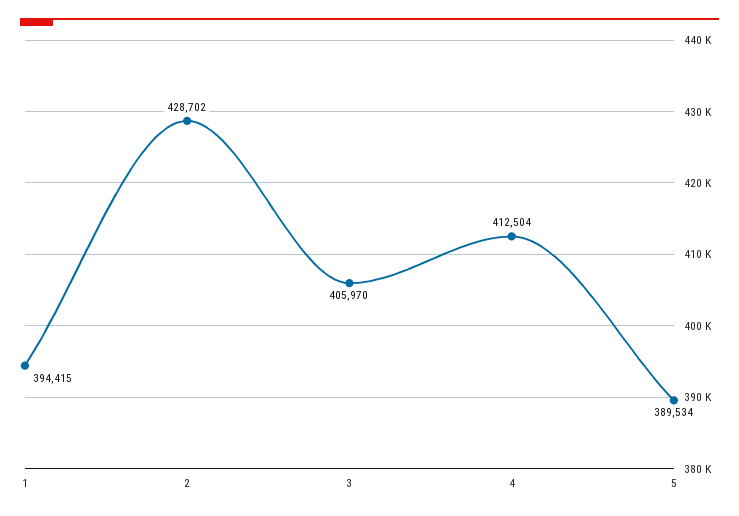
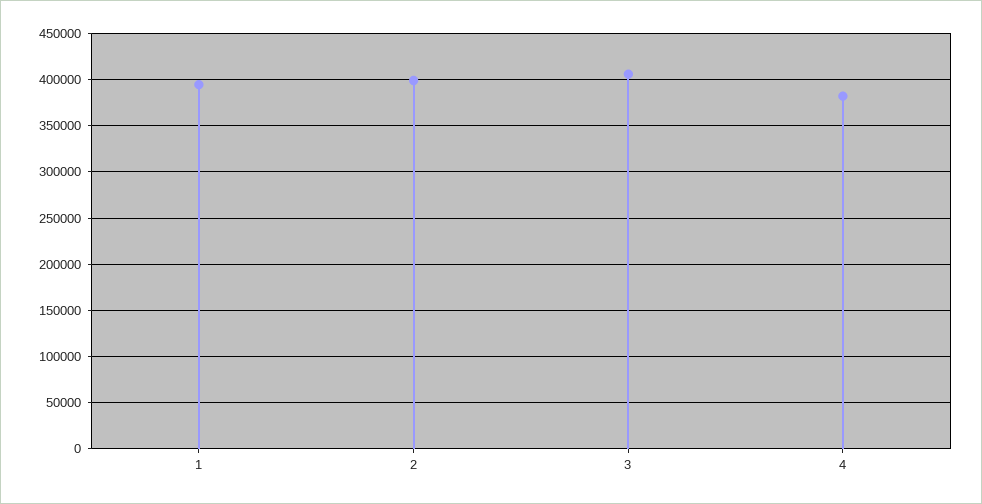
  {
    "1": 394415,
-   "2": 428702,
+   "2": 400000,
    "3": 405970,
-   "4": 412504,
+   "4": 380000
-   "5": 389534
  }

